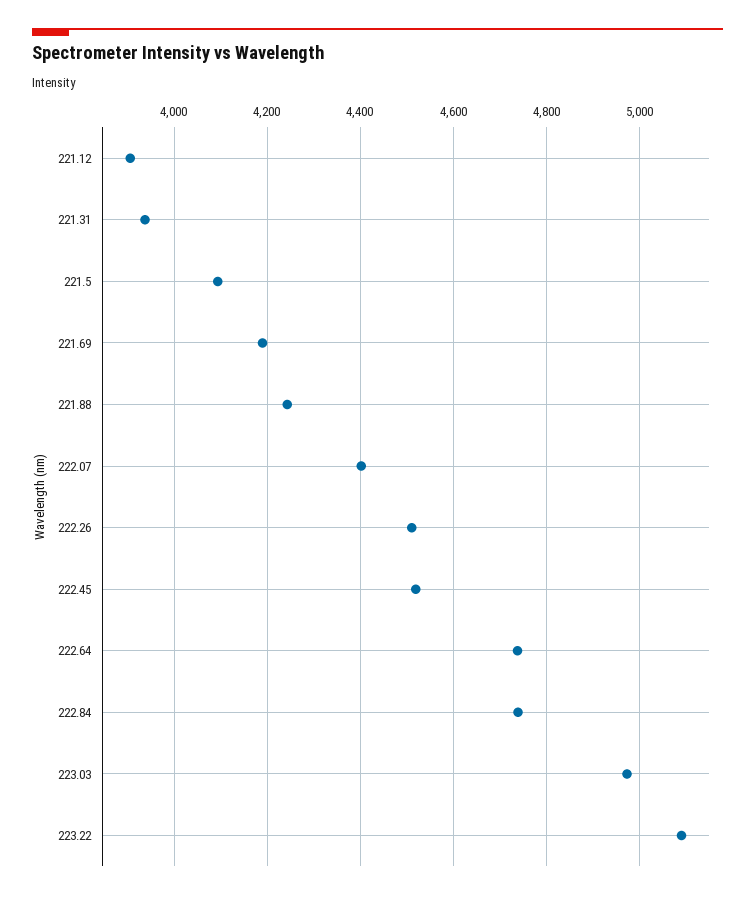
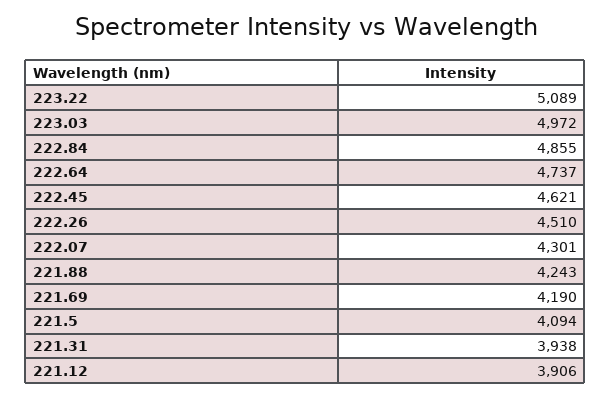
  {
    "221.12": 3906,
    "221.31": 3938,
    "221.5": 4094,
    "221.69": 4190,
    "221.88": 4243,
-   "222.07": 4400,
+   "222.07": 4301,
    "222.26": 4510,
-   "222.45": 4520,
+   "222.45": 4621,
    "222.64": 4737,
-   "222.84": 4740,
+   "222.84": 4855,
    "223.03": 4972,
    "223.22": 5089
  }

